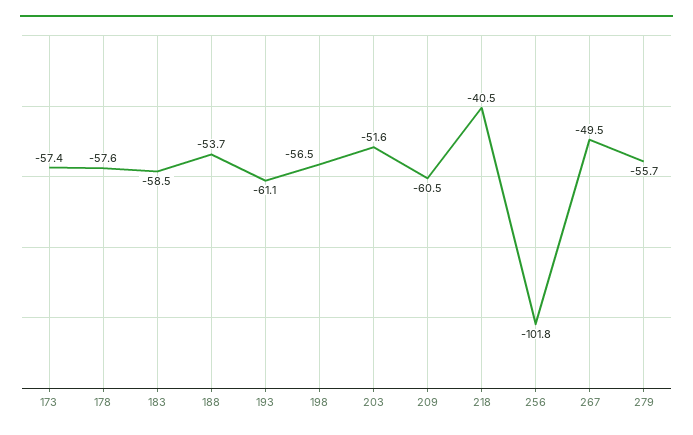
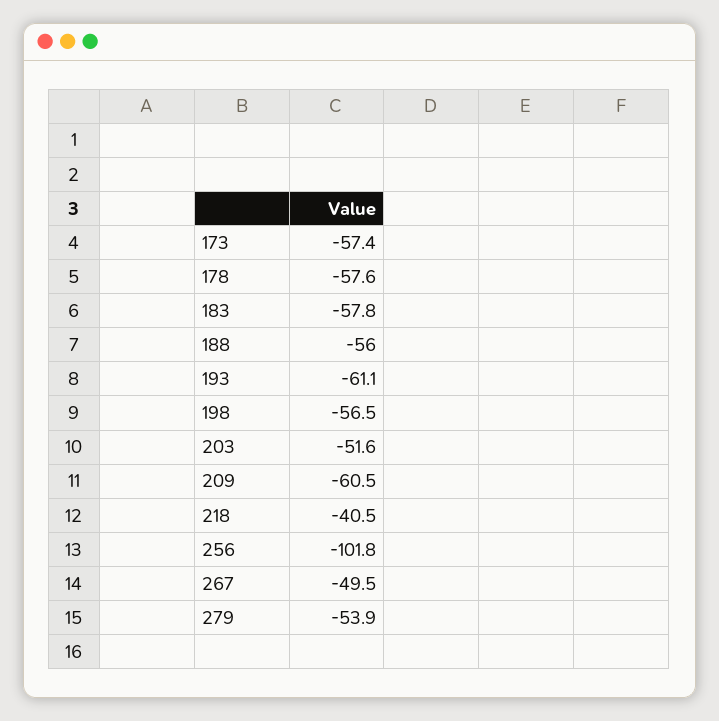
  {
    "173": -57.4,
    "178": -57.6,
-   "183": -58.5,
+   "183": -57.8,
-   "188": -53.7,
+   "188": -56,
    "193": -61.1,
    "198": -56.5,
    "203": -51.6,
    "209": -60.5,
    "218": -40.5,
    "256": -101.8,
    "267": -49.5,
-   "279": -55.7
+   "279": -53.9
  }

